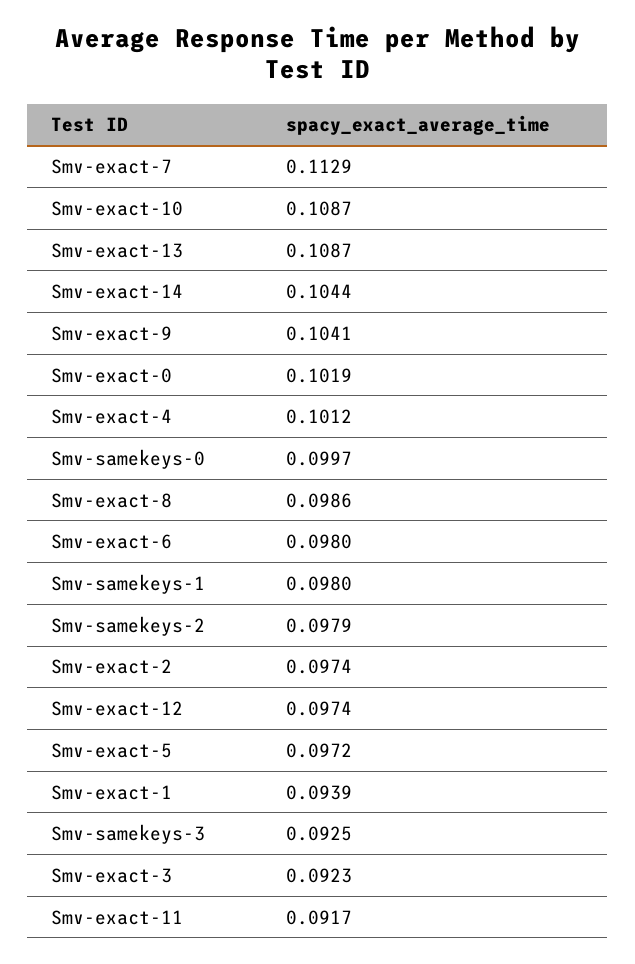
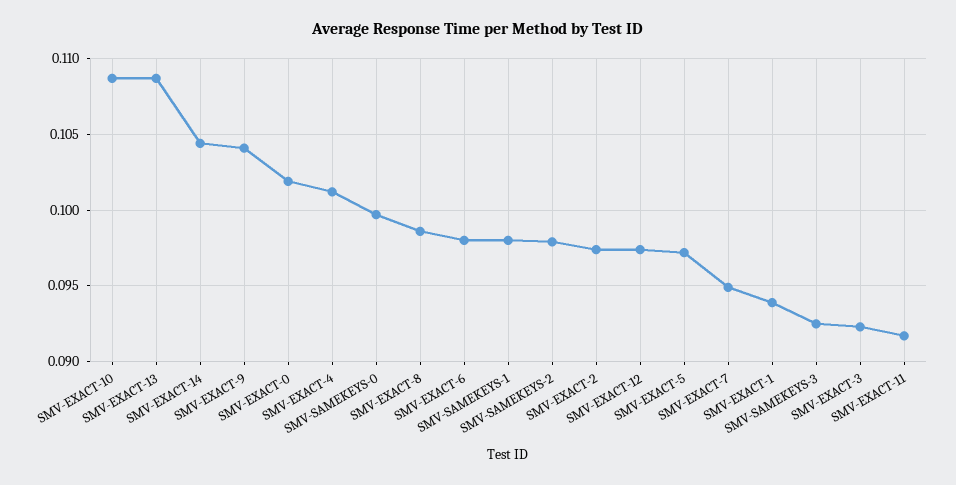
  {
-   "Smv-exact-7": 0.1129,
+   "Smv-exact-7": 0.095,
    "Smv-exact-10": 0.1087,
    "Smv-exact-13": 0.1087,
    "Smv-exact-14": 0.1044,
    "Smv-exact-9": 0.1041,
    "Smv-exact-0": 0.1019,
    "Smv-exact-4": 0.1012,
    "Smv-samekeys-0": 0.0997,
    "Smv-exact-8": 0.0986,
    "Smv-exact-6": 0.098,
    "Smv-samekeys-1": 0.098,
    "Smv-samekeys-2": 0.0979,
    "Smv-exact-2": 0.0974,
    "Smv-exact-12": 0.0974,
    "Smv-exact-5": 0.0972,
    "Smv-exact-1": 0.0939,
    "Smv-samekeys-3": 0.0925,
    "Smv-exact-3": 0.0923,
    "Smv-exact-11": 0.0917
  }

